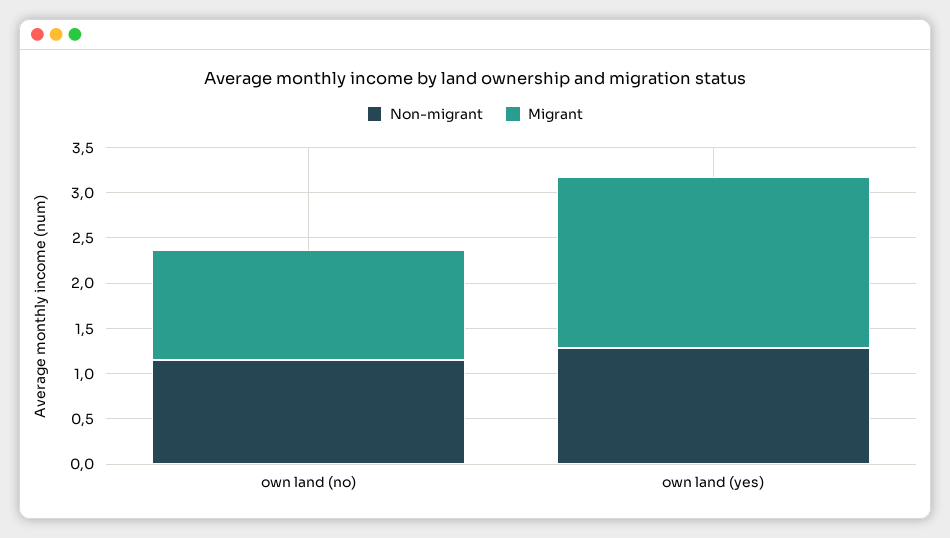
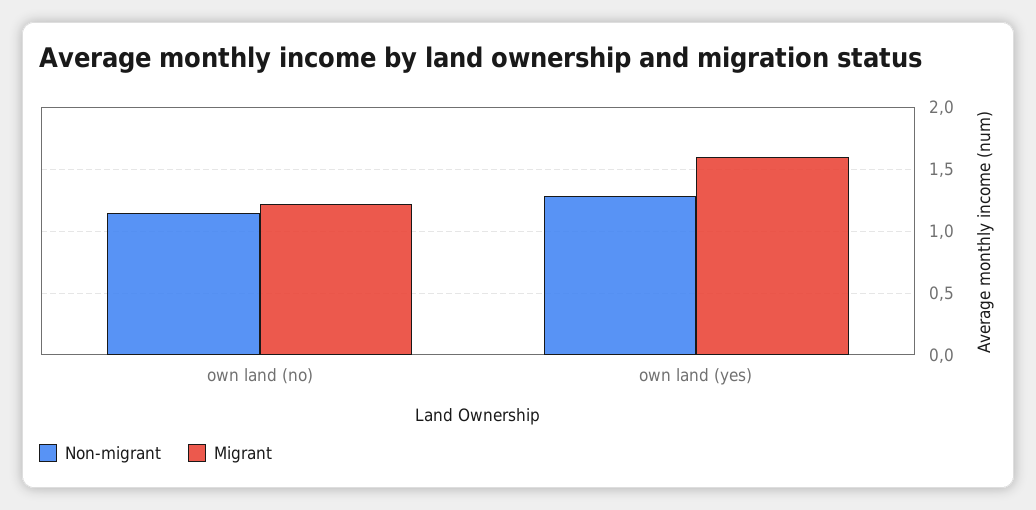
  {
    "Non-migrant": {
      "own land (no)": 1.15,
      "own land (yes)": 1.3
    },
    "Migrant": {
      "own land (no)": 1.2,
-     "own land (yes)": 1.9
+     "own land (yes)": 1.6
    }
  }

